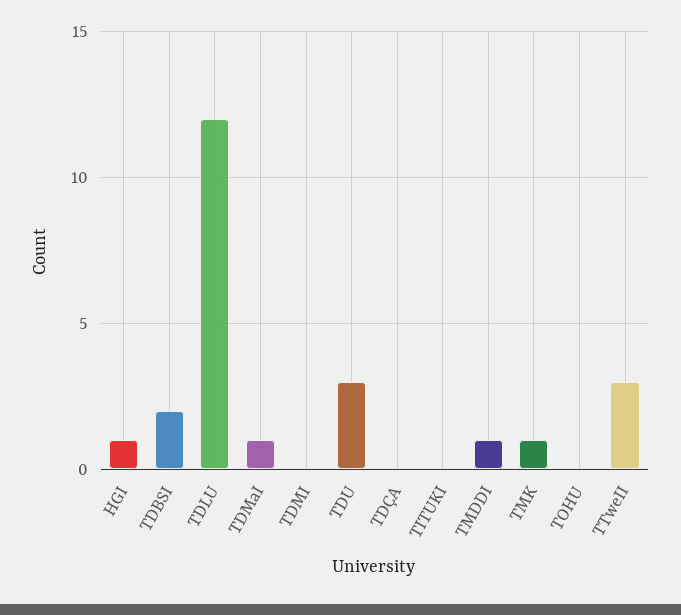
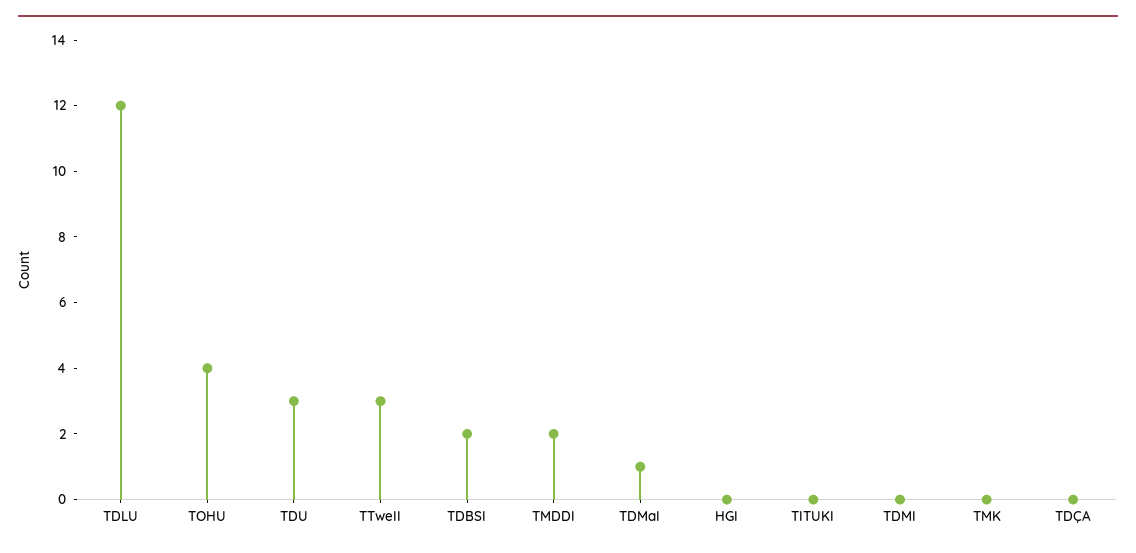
  {
-   "HGI": 1,
+   "HGI": 0,
    "TDBSI": 2,
    "TDLU": 12,
    "TDMaI": 1,
    "TDMI": 0,
    "TDU": 3,
    "TDÇA": 0,
    "TITUKI": 0,
-   "TMDDI": 1,
+   "TMDDI": 2,
-   "TMK": 1,
+   "TMK": 0,
-   "TOHU": 0,
+   "TOHU": 4,
    "TTweII": 3
  }

